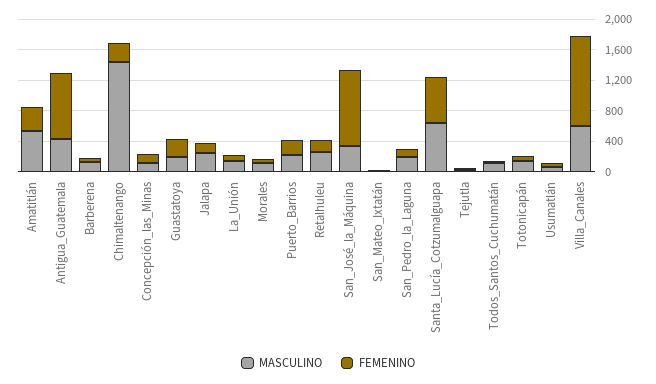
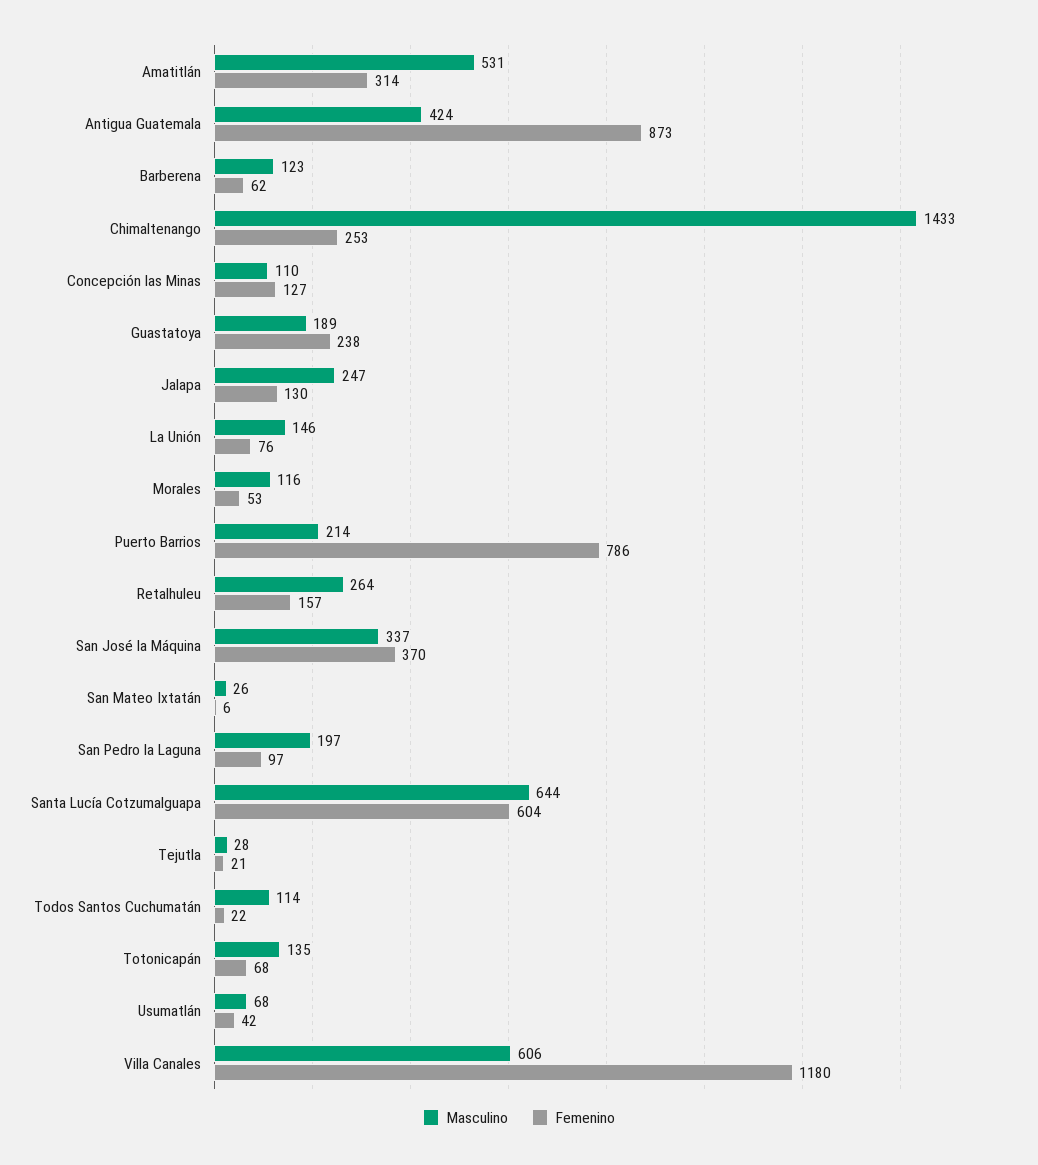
  {
    "MASCULINO": {
      "Amatitlán": 531,
      "Antigua_Guatemala": 424,
      "Barberena": 123,
      "Chimaltenango": 1433,
      "Concepción_las_Minas": 110,
      "Guastatoya": 189,
      "Jalapa": 247,
      "La_Unión": 146,
      "Morales": 116,
      "Puerto_Barrios": 214,
      "Retalhuleu": 264,
      "San_José_la_Máquina": 337,
      "San_Mateo_Ixtatán": 26,
      "San_Pedro_la_Laguna": 197,
      "Santa_Lucía_Cotzumalguapa": 644,
      "Tejutla": 28,
      "Todos_Santos_Cuchumatán": 114,
      "Totonicapán": 135,
      "Usumatlán": 68,
      "Villa_Canales": 606
    },
    "FEMENINO": {
      "Amatitlán": 314,
      "Antigua_Guatemala": 873,
      "Barberena": 62,
      "Chimaltenango": 253,
      "Concepción_las_Minas": 127,
      "Guastatoya": 238,
      "Jalapa": 130,
      "La_Unión": 76,
      "Morales": 53,
-     "Puerto_Barrios": 200,
+     "Puerto_Barrios": 786,
      "Retalhuleu": 157,
-     "San_José_la_Máquina": 1000,
+     "San_José_la_Máquina": 370,
      "San_Mateo_Ixtatán": 6,
      "San_Pedro_la_Laguna": 97,
      "Santa_Lucía_Cotzumalguapa": 604,
      "Tejutla": 21,
      "Todos_Santos_Cuchumatán": 22,
      "Totonicapán": 68,
      "Usumatlán": 42,
      "Villa_Canales": 1180
    }
  }

